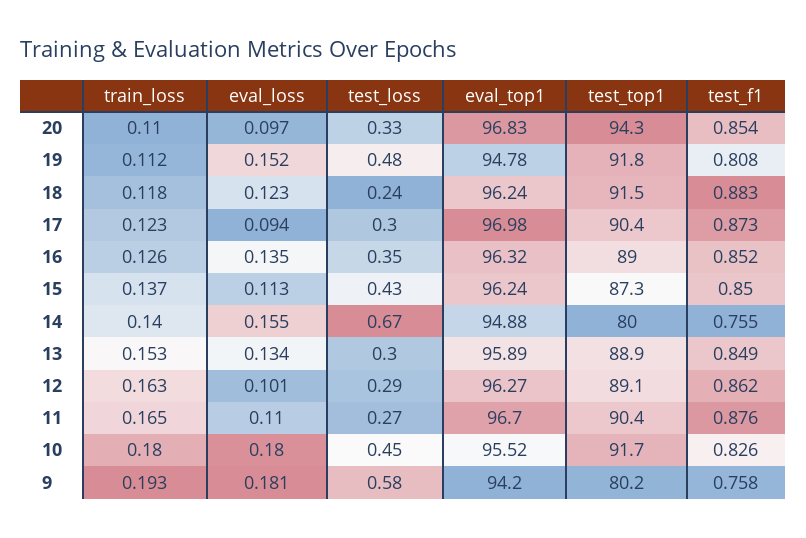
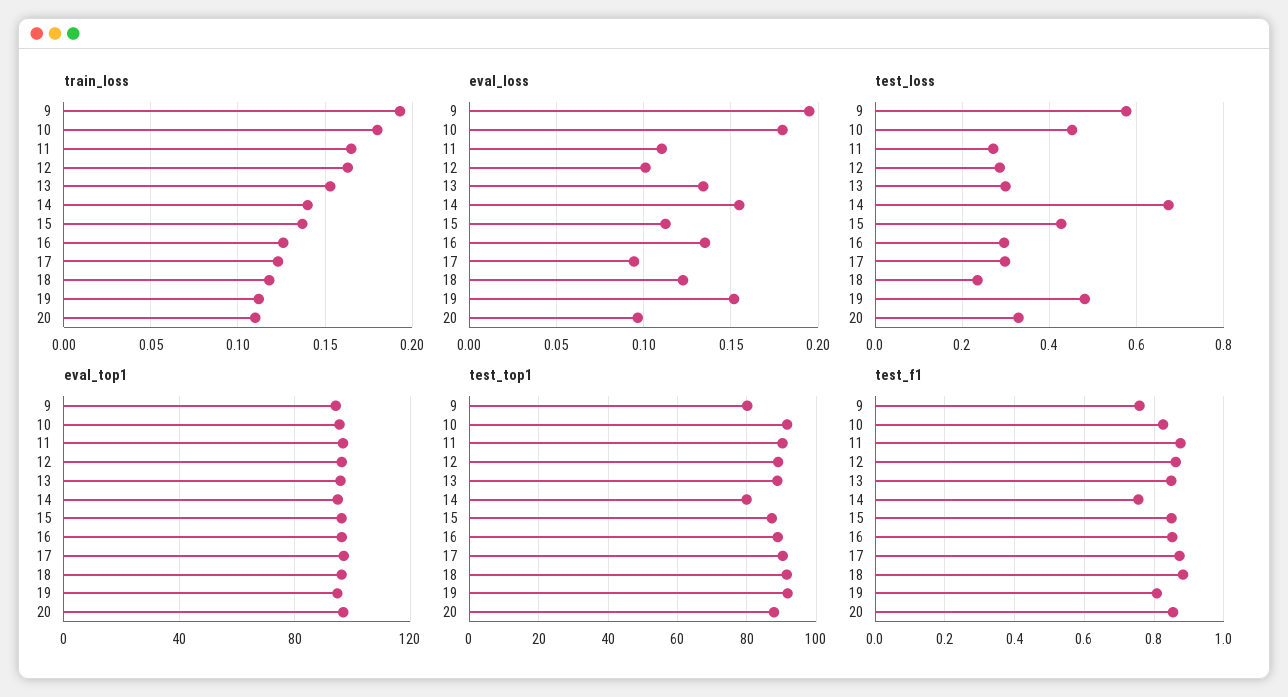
  {
    "train_loss": {
      "20": 0.11,
      "19": 0.112,
      "18": 0.118,
      "17": 0.123,
      "16": 0.126,
      "15": 0.137,
      "14": 0.14,
      "13": 0.153,
      "12": 0.163,
      "11": 0.165,
      "10": 0.18,
      "9": 0.193
    },
    "eval_loss": {
      "20": 0.097,
      "19": 0.152,
      "18": 0.123,
      "17": 0.094,
      "16": 0.135,
      "15": 0.113,
      "14": 0.155,
      "13": 0.134,
      "12": 0.101,
      "11": 0.11,
      "10": 0.18,
-     "9": 0.181
+     "9": 0.195
    },
    "test_loss": {
      "20": 0.33,
      "19": 0.48,
      "18": 0.24,
      "17": 0.3,
-     "16": 0.35,
+     "16": 0.3,
      "15": 0.43,
      "14": 0.67,
      "13": 0.3,
      "12": 0.29,
      "11": 0.27,
      "10": 0.45,
      "9": 0.58
    },
    "eval_top1": {
      "20": 96.83,
      "19": 94.78,
      "18": 96.24,
      "17": 96.98,
      "16": 96.32,
      "15": 96.24,
      "14": 94.88,
      "13": 95.89,
      "12": 96.27,
      "11": 96.7,
      "10": 95.52,
      "9": 94.2
    },
    "test_top1": {
-     "20": 94.3,
+     "20": 88,
      "19": 91.8,
      "18": 91.5,
      "17": 90.4,
      "16": 89,
      "15": 87.3,
      "14": 80,
      "13": 88.9,
      "12": 89.1,
      "11": 90.4,
      "10": 91.7,
      "9": 80.2
    },
    "test_f1": {
      "20": 0.854,
      "19": 0.808,
      "18": 0.883,
      "17": 0.873,
      "16": 0.852,
      "15": 0.85,
      "14": 0.755,
      "13": 0.849,
      "12": 0.862,
      "11": 0.876,
      "10": 0.826,
      "9": 0.758
    }
  }

